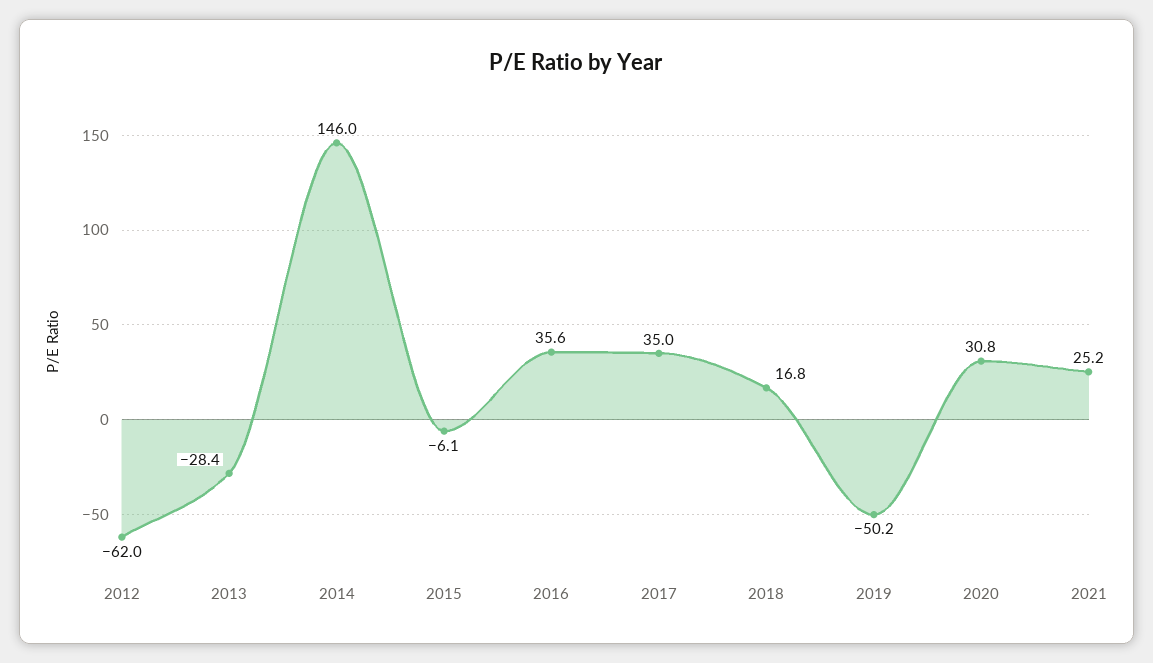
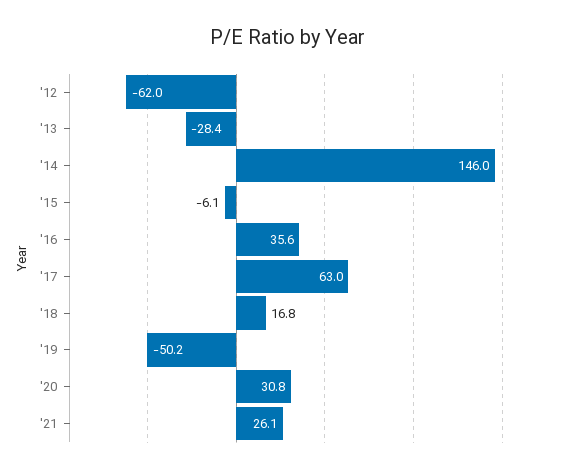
  {
    "2012": -62,
    "2013": -28.4,
    "2014": 146,
    "2015": -6.1,
    "2016": 35.6,
-   "2017": 35,
+   "2017": 63,
    "2018": 16.8,
    "2019": -50.2,
    "2020": 30.8,
-   "2021": 25.2
+   "2021": 26.1
  }

